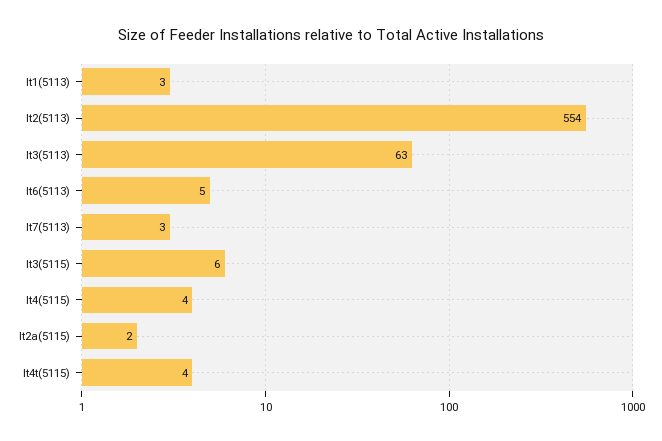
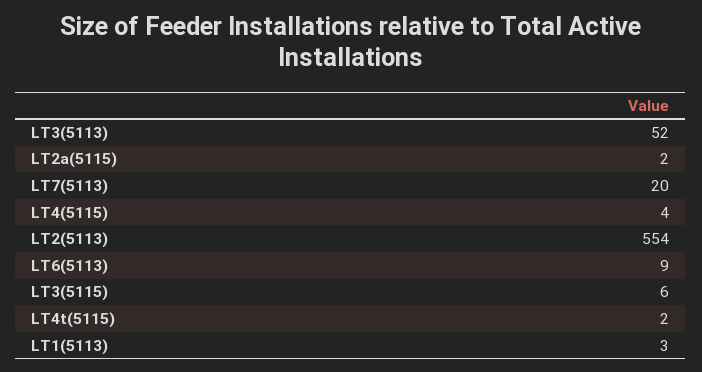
  {
    "lt1(5113)": 3,
    "lt2(5113)": 554,
-   "lt3(5113)": 63,
+   "lt3(5113)": 52,
-   "lt6(5113)": 5,
+   "lt6(5113)": 9,
-   "lt7(5113)": 3,
+   "lt7(5113)": 20,
    "lt3(5115)": 6,
    "lt4(5115)": 4,
    "lt2a(5115)": 2,
-   "lt4t(5115)": 4
+   "lt4t(5115)": 2
  }

